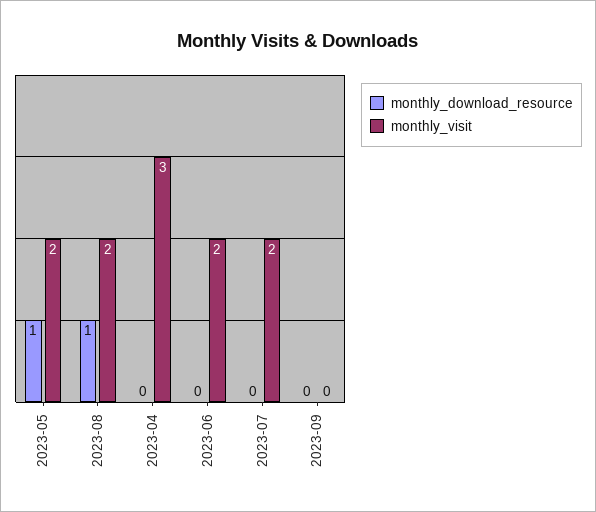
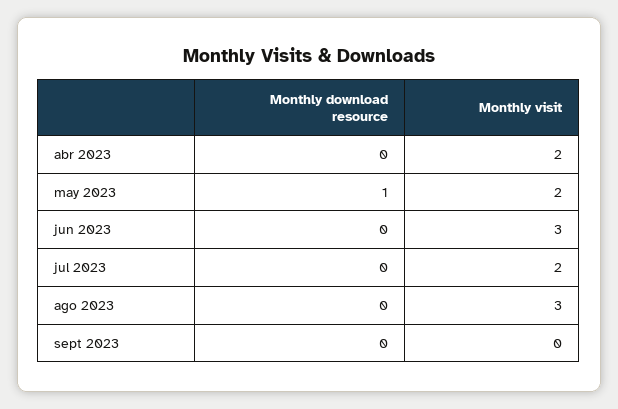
  {
    "monthly_download_resource": {
      "2023-05": 1,
-     "2023-08": 1,
+     "2023-08": 0,
      "2023-04": 0,
      "2023-06": 0,
      "2023-07": 0,
      "2023-09": 0
    },
    "monthly_visit": {
      "2023-05": 2,
-     "2023-08": 2,
+     "2023-08": 3,
-     "2023-04": 3,
+     "2023-04": 2,
-     "2023-06": 2,
+     "2023-06": 3,
      "2023-07": 2,
      "2023-09": 0
    }
  }

